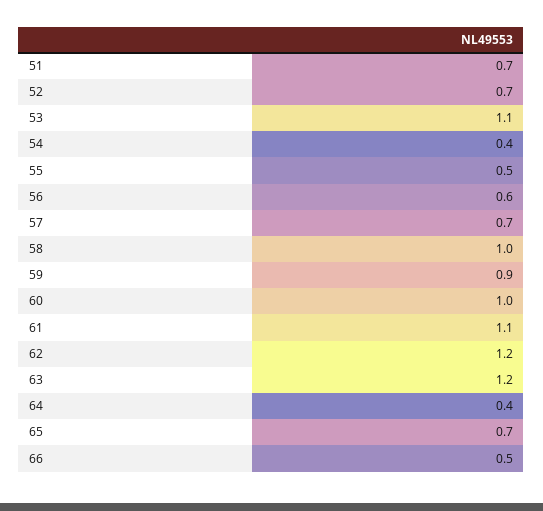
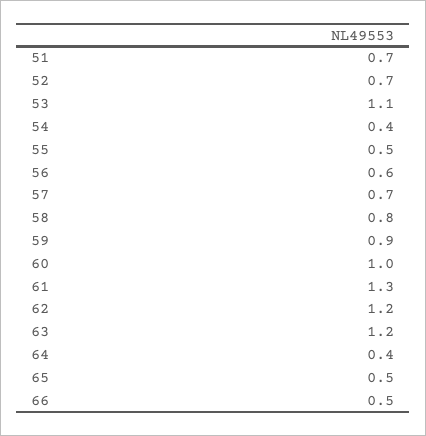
  {
    "51": 0.7,
    "52": 0.7,
    "53": 1.1,
    "54": 0.4,
    "55": 0.5,
    "56": 0.6,
    "57": 0.7,
-   "58": 1,
+   "58": 0.8,
    "59": 0.9,
    "60": 1,
-   "61": 1.1,
+   "61": 1.3,
    "62": 1.2,
    "63": 1.2,
    "64": 0.4,
-   "65": 0.7,
+   "65": 0.5,
    "66": 0.5
  }

